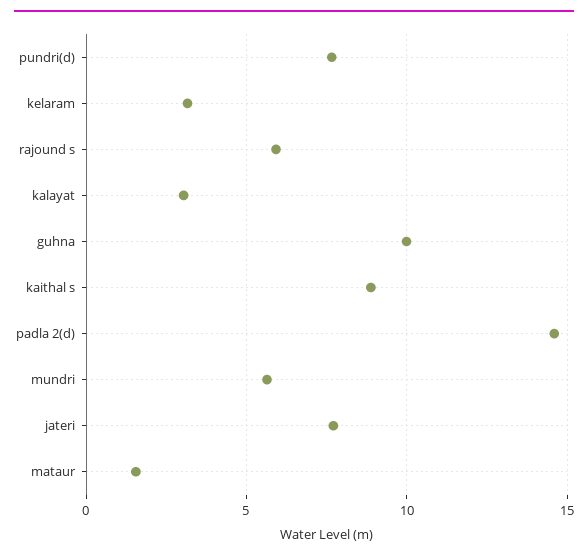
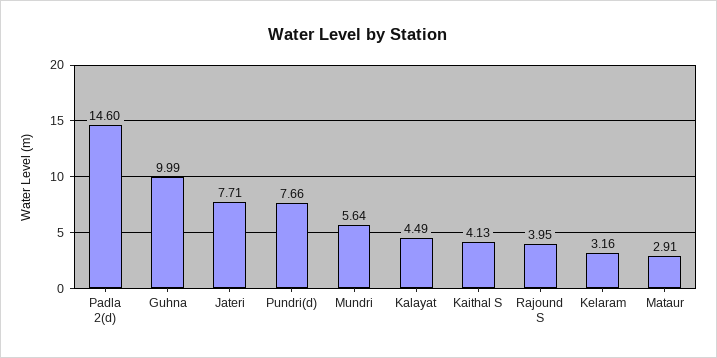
  {
    "pundri(d)": 7.66,
    "kelaram": 3.16,
-   "rajound s": 6,
+   "rajound s": 3.95,
-   "kalayat": 3,
+   "kalayat": 4.49,
    "guhna": 9.99,
-   "kaithal s": 9,
+   "kaithal s": 4.13,
    "padla 2(d)": 14.6,
    "mundri": 5.64,
    "jateri": 7.71,
-   "mataur": 1.5
+   "mataur": 2.91
  }

